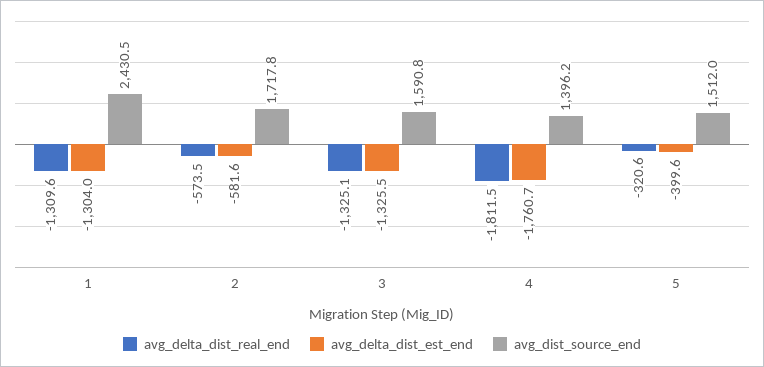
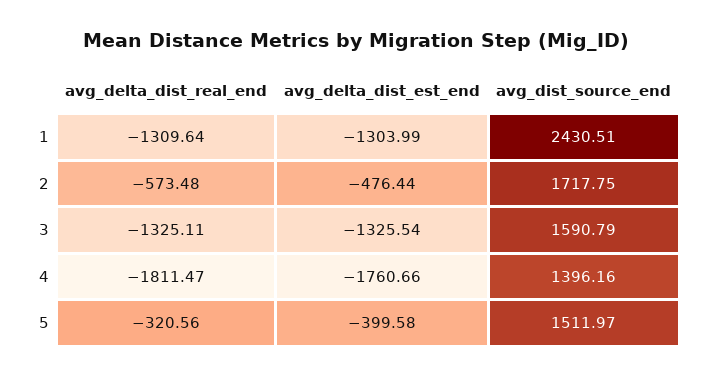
  {
    "avg_delta_dist_real_end": {
      "1": -1309.64,
      "2": -573.48,
      "3": -1325.11,
      "4": -1811.47,
      "5": -320.56
    },
    "avg_delta_dist_est_end": {
      "1": -1303.99,
-     "2": -581.6,
+     "2": -476.44,
      "3": -1325.54,
      "4": -1760.66,
      "5": -399.58
    },
    "avg_dist_source_end": {
      "1": 2430.51,
      "2": 1717.75,
      "3": 1590.79,
      "4": 1396.16,
      "5": 1511.97
    }
  }

